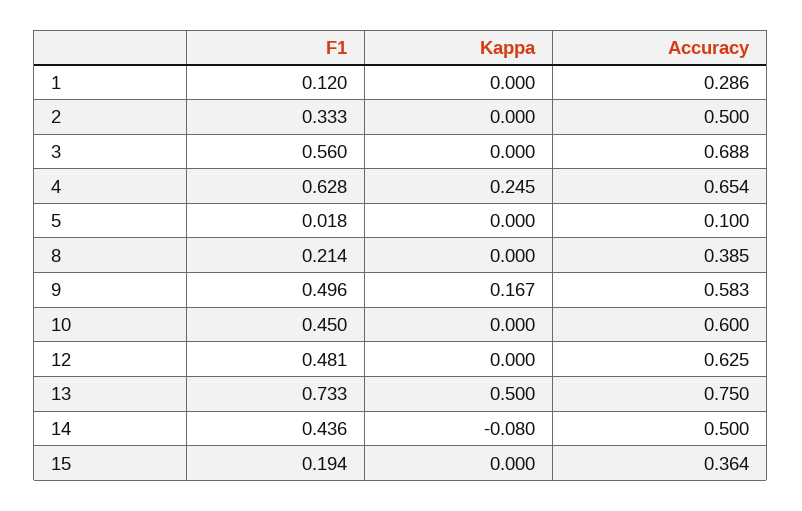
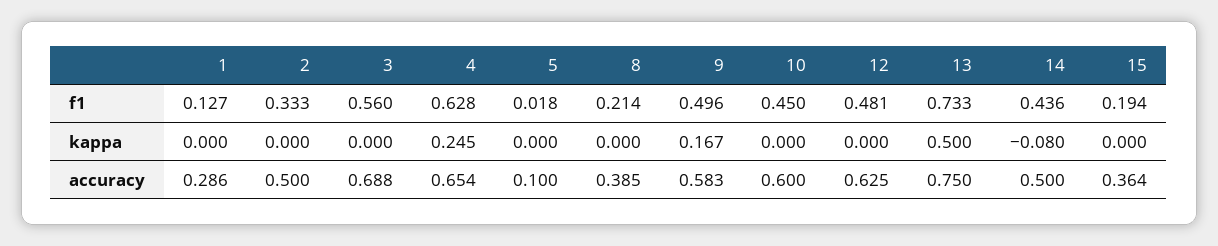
  {
    "F1": {
-     "1": 0.12,
+     "1": 0.127,
      "2": 0.333,
      "3": 0.56,
      "4": 0.628,
      "5": 0.018,
      "8": 0.214,
      "9": 0.496,
      "10": 0.45,
      "12": 0.481,
      "13": 0.733,
      "14": 0.436,
      "15": 0.194
    },
    "Kappa": {
      "1": 0,
      "2": 0,
      "3": 0,
      "4": 0.245,
      "5": 0,
      "8": 0,
      "9": 0.167,
      "10": 0,
      "12": 0,
      "13": 0.5,
      "14": -0.08,
      "15": 0
    },
    "Accuracy": {
      "1": 0.286,
      "2": 0.5,
      "3": 0.688,
      "4": 0.654,
      "5": 0.1,
      "8": 0.385,
      "9": 0.583,
      "10": 0.6,
      "12": 0.625,
      "13": 0.75,
      "14": 0.5,
      "15": 0.364
    }
  }

